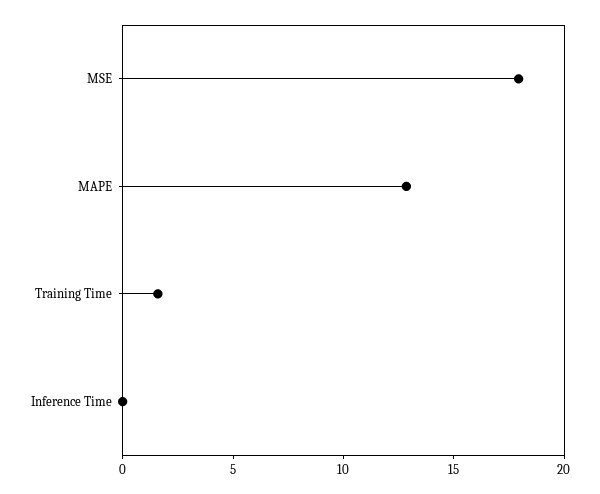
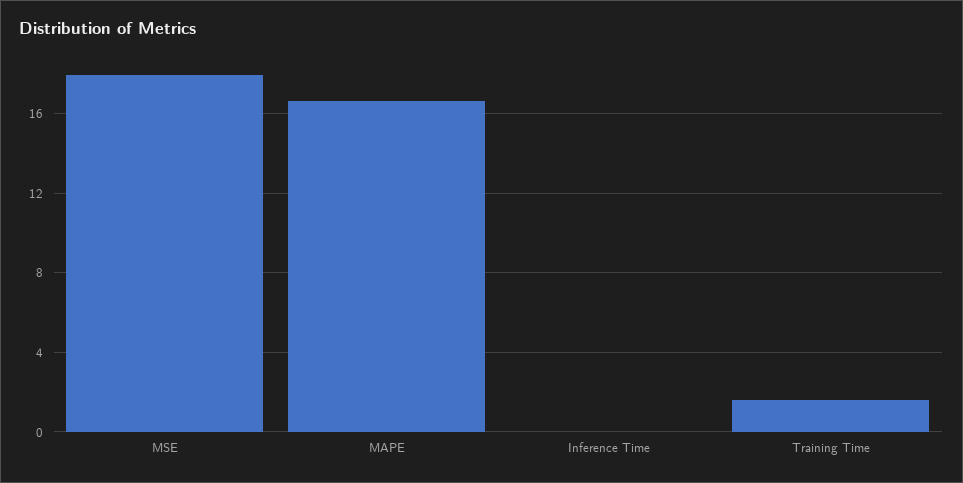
  {
    "MSE": 18,
-   "MAPE": 13,
+   "MAPE": 16.5,
    "Training Time": 1.5,
    "Inference Time": 0
  }

